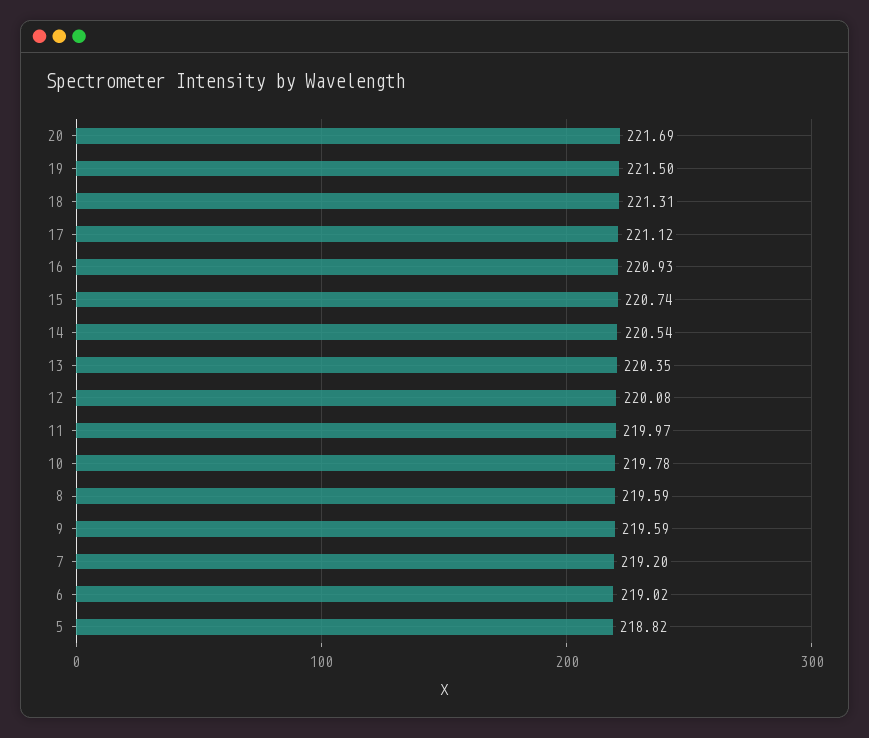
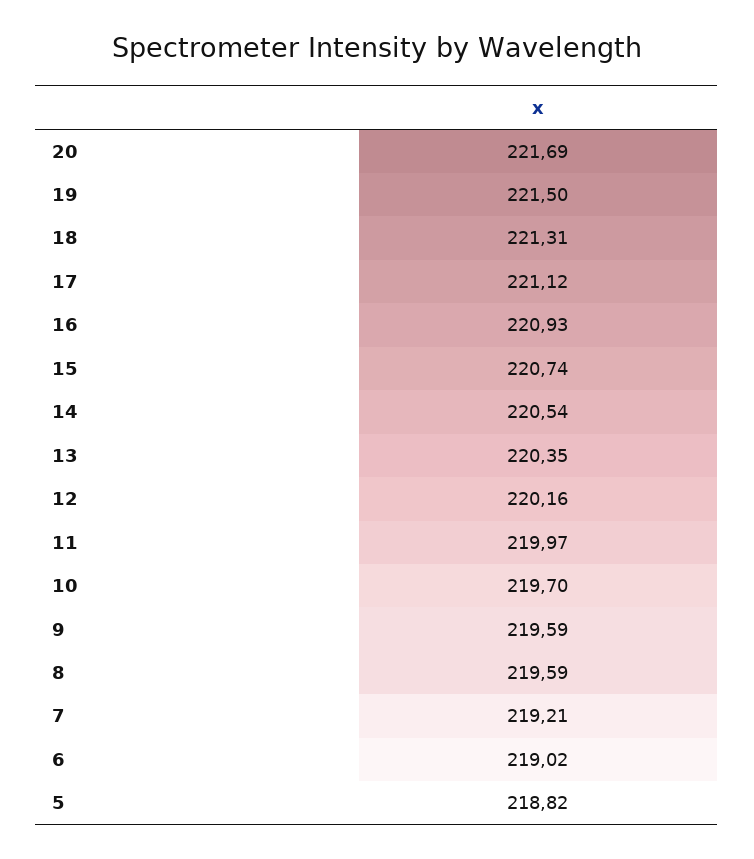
  {
    "20": 221.69,
    "19": 221.5,
    "18": 221.31,
    "17": 221.12,
    "16": 220.93,
    "15": 220.74,
    "14": 220.54,
    "13": 220.35,
-   "12": 220.08,
+   "12": 220.16,
    "11": 219.97,
-   "10": 219.78,
+   "10": 219.7,
    "8": 219.59,
    "9": 219.59,
-   "7": 219.2,
+   "7": 219.21,
    "6": 219.02,
    "5": 218.82
  }

